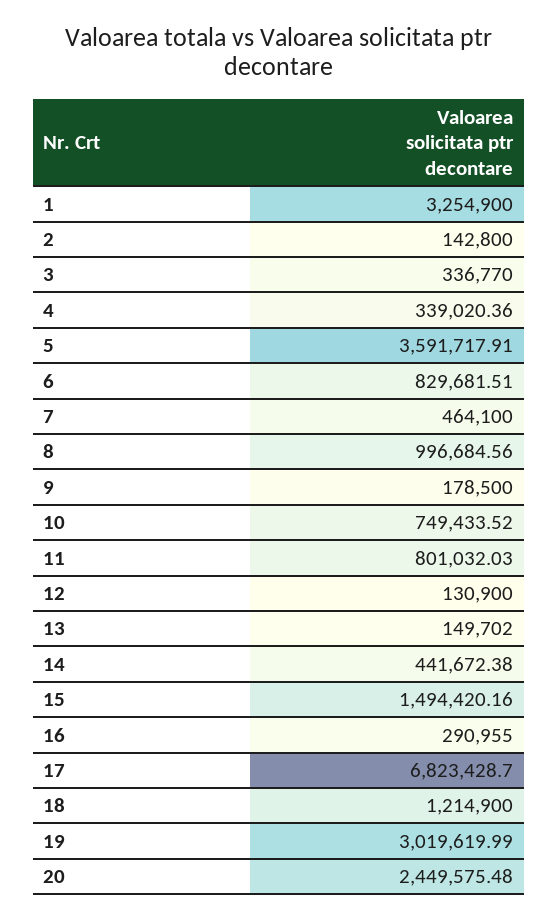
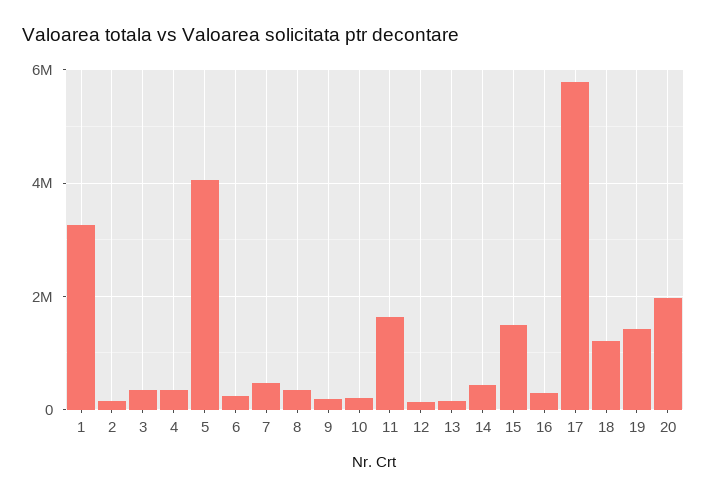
  {
    "1": 3254900,
    "2": 142800,
    "3": 336770,
    "4": 339020.36,
-   "5": 3591717.91,
+   "5": 4000000,
-   "6": 829681.51,
+   "6": 200000,
    "7": 464100,
-   "8": 996684.56,
+   "8": 400000,
    "9": 178500,
-   "10": 749433.52,
+   "10": 200000,
-   "11": 801032.03,
+   "11": 1600000,
    "12": 130900,
    "13": 149702,
    "14": 441672.38,
    "15": 1494420.16,
    "16": 290955,
-   "17": 6823428.7,
+   "17": 5800000,
    "18": 1214900,
-   "19": 3019619.99,
+   "19": 1400000,
-   "20": 2449575.48
+   "20": 2000000
  }

